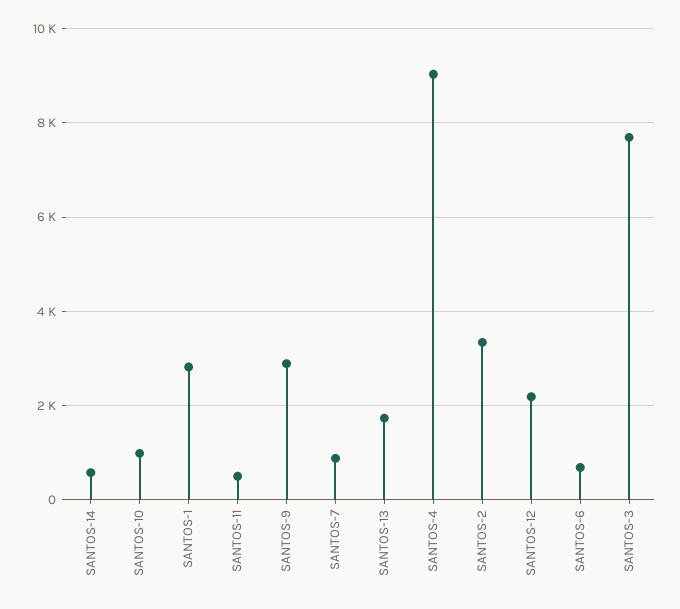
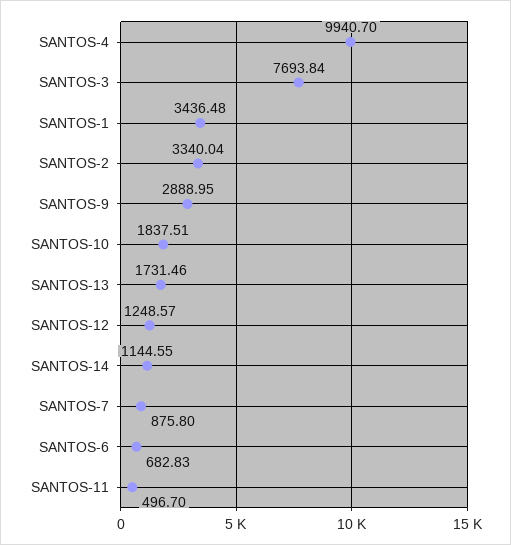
  {
-   "SANTOS-14": 600,
+   "SANTOS-14": 1144.55,
-   "SANTOS-10": 1000,
+   "SANTOS-10": 1837.51,
-   "SANTOS-1": 2800,
+   "SANTOS-1": 3436.48,
    "SANTOS-11": 496.7,
    "SANTOS-9": 2888.95,
    "SANTOS-7": 875.8,
    "SANTOS-13": 1731.46,
-   "SANTOS-4": 9000,
+   "SANTOS-4": 9940.7,
    "SANTOS-2": 3340.04,
-   "SANTOS-12": 2200,
+   "SANTOS-12": 1248.57,
    "SANTOS-6": 682.83,
    "SANTOS-3": 7693.84
  }

